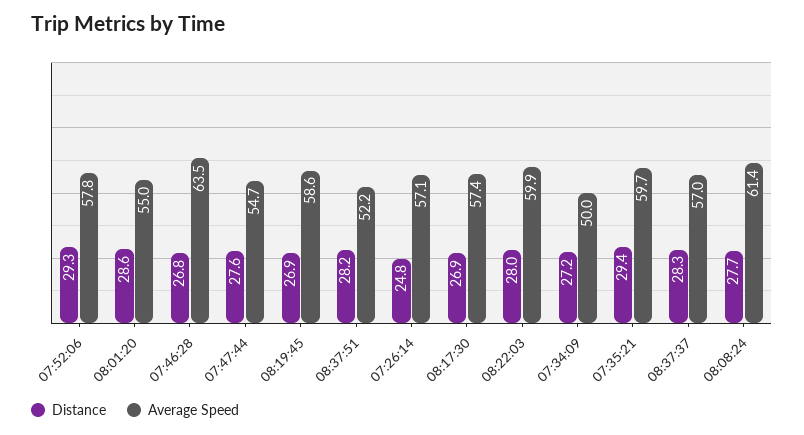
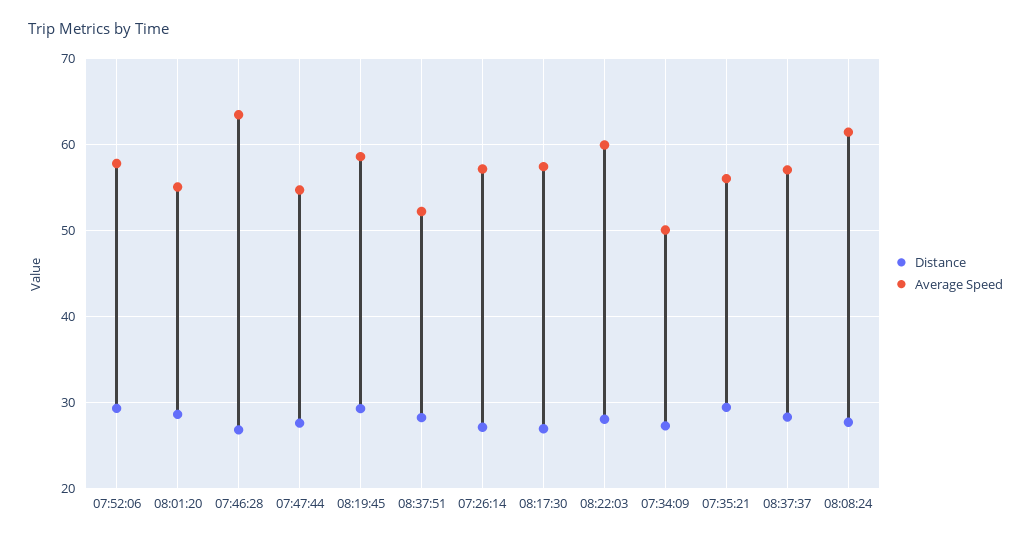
  {
    "Distance": {
      "07:52:06": 29.3,
      "08:01:20": 28.6,
      "07:46:28": 26.8,
      "07:47:44": 27.6,
-     "08:19:45": 26.9,
+     "08:19:45": 29,
      "08:37:51": 28.2,
-     "07:26:14": 24.8,
+     "07:26:14": 27,
      "08:17:30": 26.9,
      "08:22:03": 28,
      "07:34:09": 27.2,
      "07:35:21": 29.4,
      "08:37:37": 28.3,
      "08:08:24": 27.7
    },
    "Average Speed": {
      "07:52:06": 57.8,
      "08:01:20": 55,
      "07:46:28": 63.5,
      "07:47:44": 54.7,
      "08:19:45": 58.6,
      "08:37:51": 52.2,
      "07:26:14": 57.1,
      "08:17:30": 57.4,
      "08:22:03": 59.9,
      "07:34:09": 50,
-     "07:35:21": 59.7,
+     "07:35:21": 56,
      "08:37:37": 57,
      "08:08:24": 61.4
    }
  }

